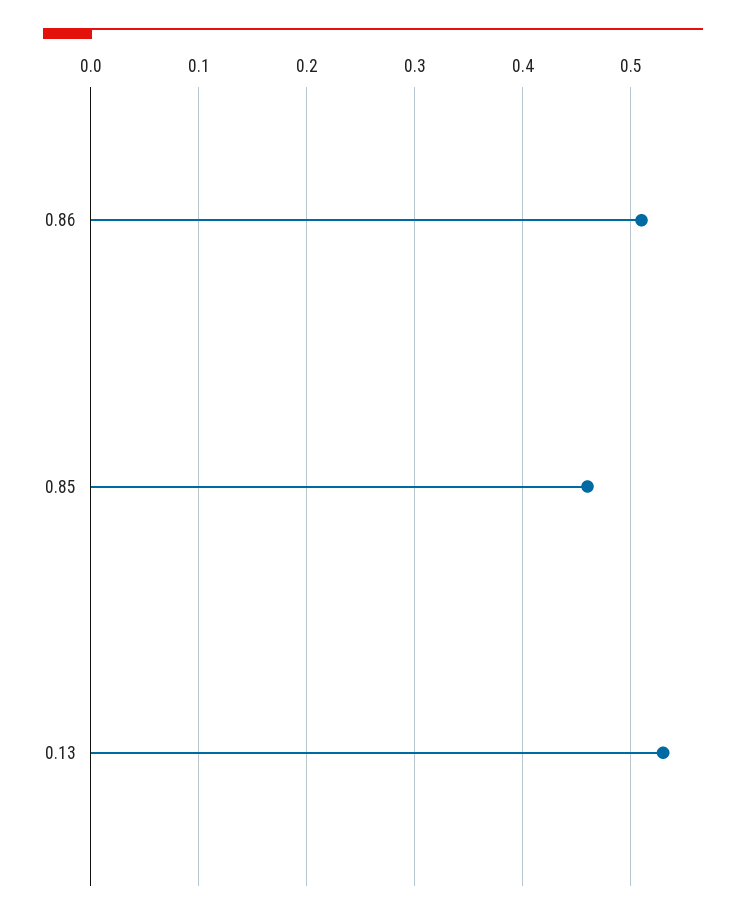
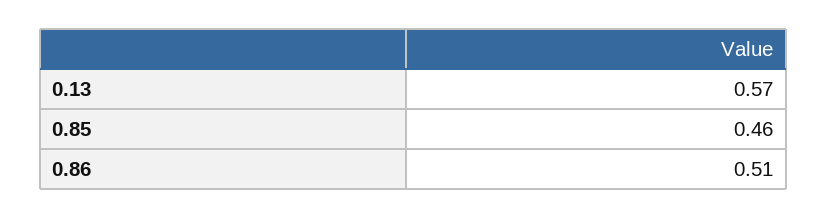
  {
    "0.86": 0.51,
    "0.85": 0.46,
-   "0.13": 0.53
+   "0.13": 0.57
  }

